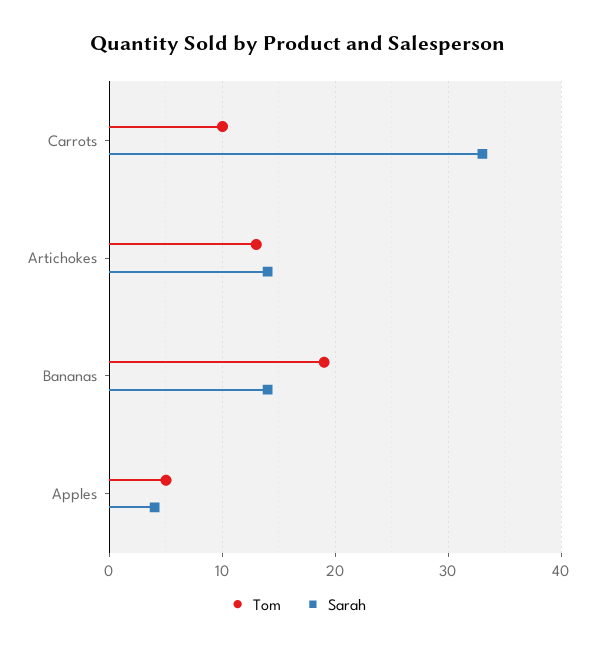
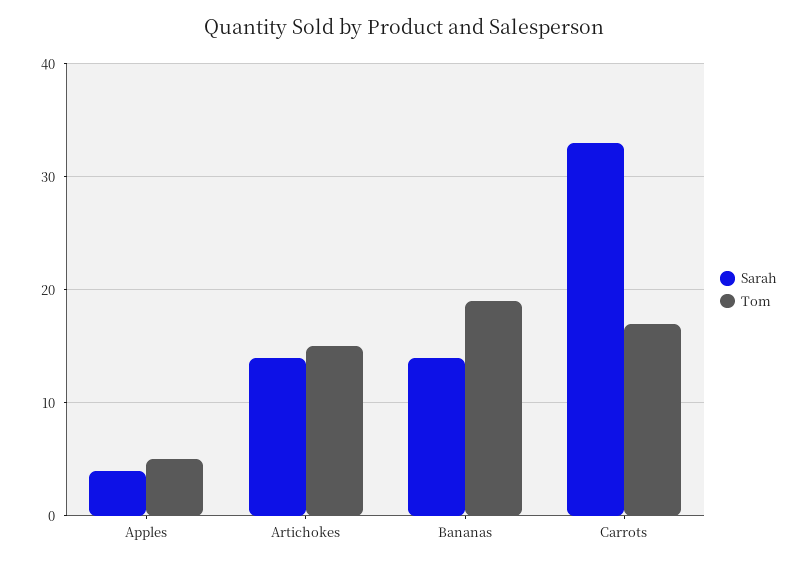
  {
    "Tom": {
-     "Carrots": 10,
+     "Carrots": 17,
-     "Artichokes": 13,
+     "Artichokes": 15,
      "Bananas": 19,
      "Apples": 5
    },
    "Sarah": {
      "Carrots": 33,
      "Artichokes": 14,
      "Bananas": 14,
      "Apples": 4
    }
  }

